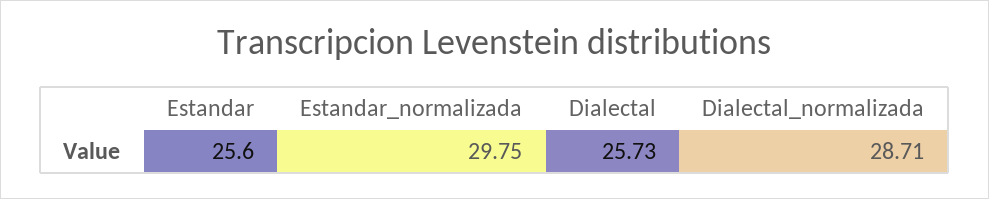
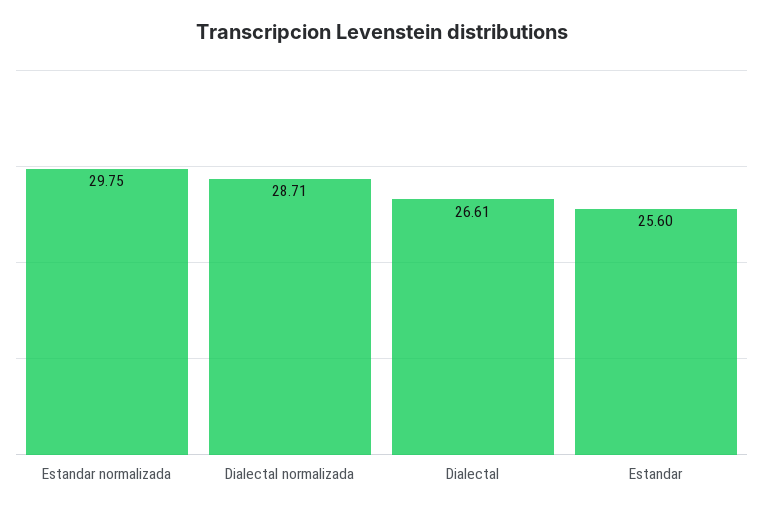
  {
    "Estandar": 25.6,
    "Estandar_normalizada": 29.75,
-   "Dialectal": 25.73,
+   "Dialectal": 26.61,
    "Dialectal_normalizada": 28.71
  }

